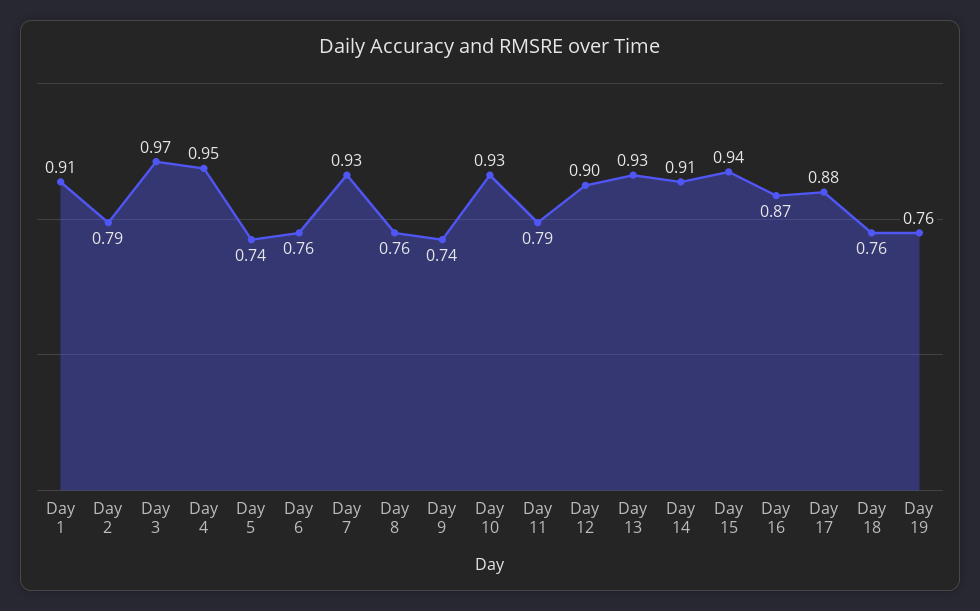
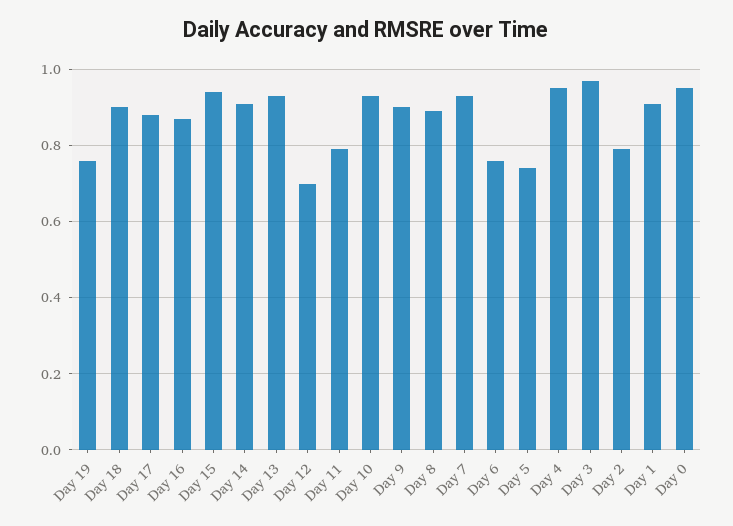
  {
    "Day 1": 0.91,
    "Day 2": 0.79,
    "Day 3": 0.97,
    "Day 4": 0.95,
    "Day 5": 0.74,
    "Day 6": 0.76,
    "Day 7": 0.93,
-   "Day 8": 0.76,
+   "Day 8": 0.9,
-   "Day 9": 0.74,
+   "Day 9": 0.9,
    "Day 10": 0.93,
    "Day 11": 0.79,
-   "Day 12": 0.9,
+   "Day 12": 0.7,
    "Day 13": 0.93,
    "Day 14": 0.91,
    "Day 15": 0.94,
    "Day 16": 0.87,
    "Day 17": 0.88,
-   "Day 18": 0.76,
+   "Day 18": 0.9,
-   "Day 19": 0.76
+   "Day 19": 0.76,
+   "Day 0": 0.95
  }

